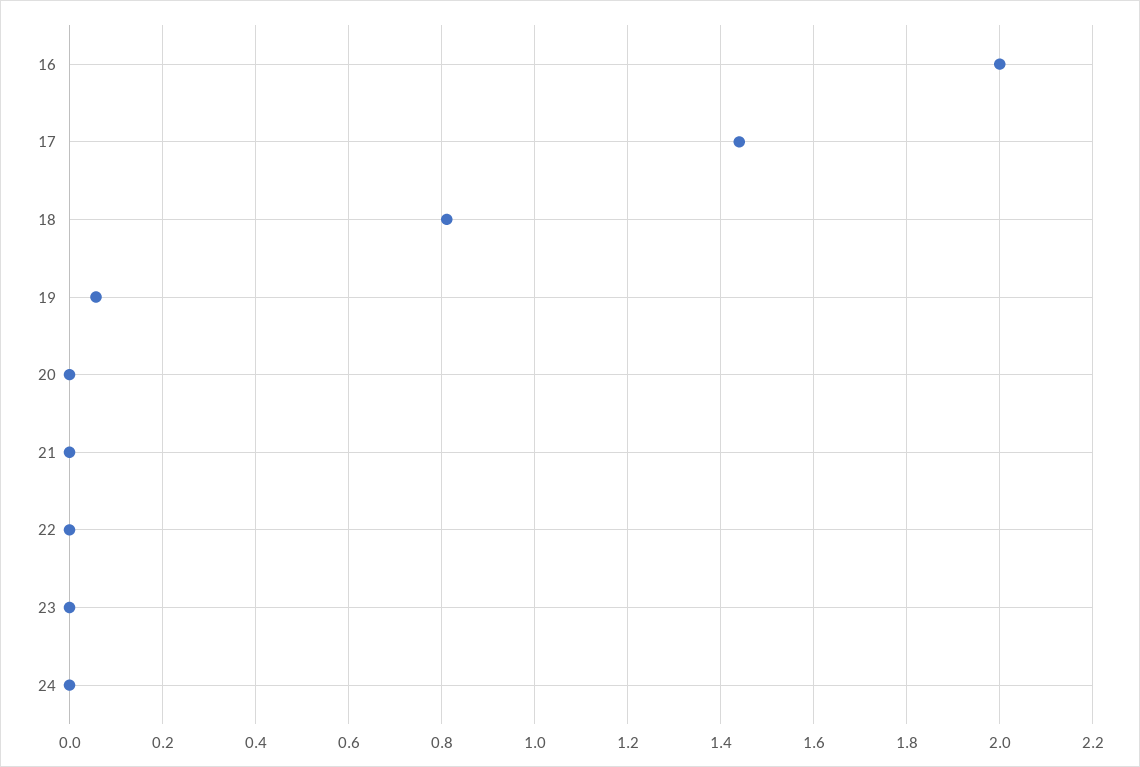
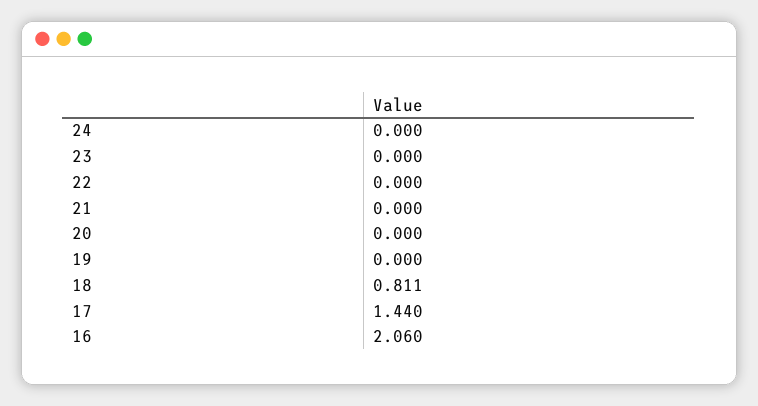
  {
-   "16": 2,
+   "16": 2.06,
    "17": 1.44,
    "18": 0.811,
-   "19": 0.06,
+   "19": 0,
    "20": 0,
    "21": 0,
    "22": 0,
    "23": 0,
    "24": 0
  }

